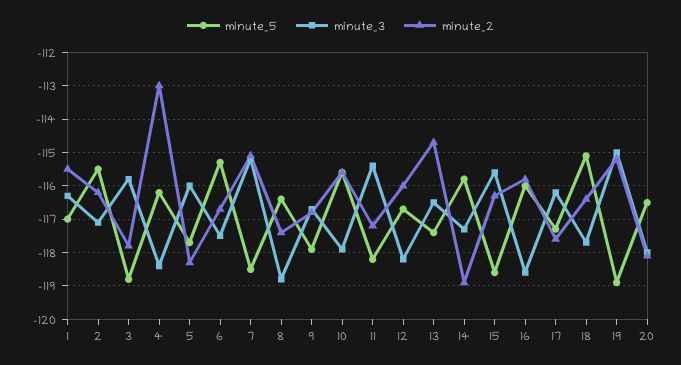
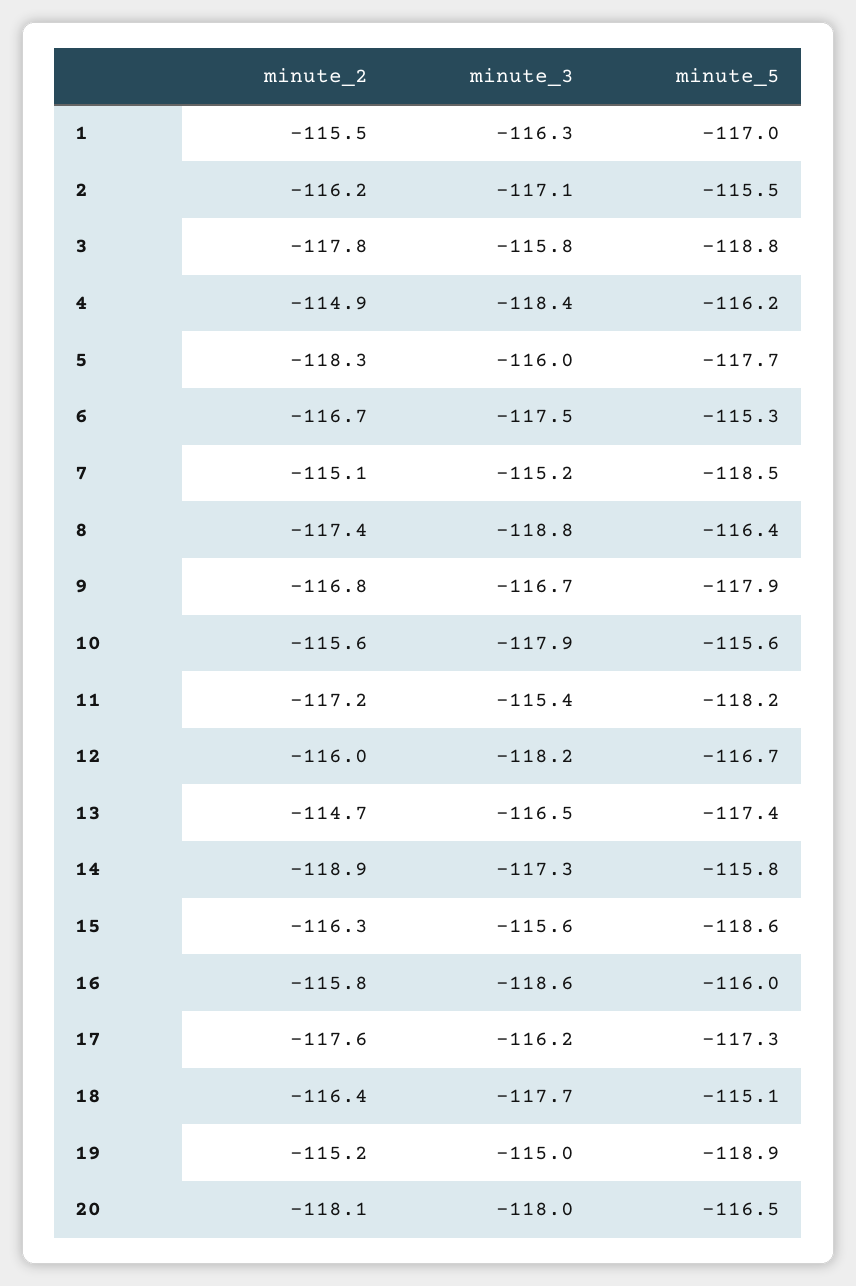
  {
    "minute_5": {
      "1": -117,
      "2": -115.5,
      "3": -118.8,
      "4": -116.2,
      "5": -117.7,
      "6": -115.3,
      "7": -118.5,
      "8": -116.4,
      "9": -117.9,
      "10": -115.6,
      "11": -118.2,
      "12": -116.7,
      "13": -117.4,
      "14": -115.8,
      "15": -118.6,
      "16": -116,
      "17": -117.3,
      "18": -115.1,
      "19": -118.9,
      "20": -116.5
    },
    "minute_3": {
      "1": -116.3,
      "2": -117.1,
      "3": -115.8,
      "4": -118.4,
      "5": -116,
      "6": -117.5,
      "7": -115.2,
      "8": -118.8,
      "9": -116.7,
      "10": -117.9,
      "11": -115.4,
      "12": -118.2,
      "13": -116.5,
      "14": -117.3,
      "15": -115.6,
      "16": -118.6,
      "17": -116.2,
      "18": -117.7,
      "19": -115,
      "20": -118
    },
    "minute_2": {
      "1": -115.5,
      "2": -116.2,
      "3": -117.8,
-     "4": -113,
+     "4": -114.9,
      "5": -118.3,
      "6": -116.7,
      "7": -115.1,
      "8": -117.4,
      "9": -116.8,
      "10": -115.6,
      "11": -117.2,
      "12": -116,
      "13": -114.7,
      "14": -118.9,
      "15": -116.3,
      "16": -115.8,
      "17": -117.6,
      "18": -116.4,
      "19": -115.2,
      "20": -118.1
    }
  }

